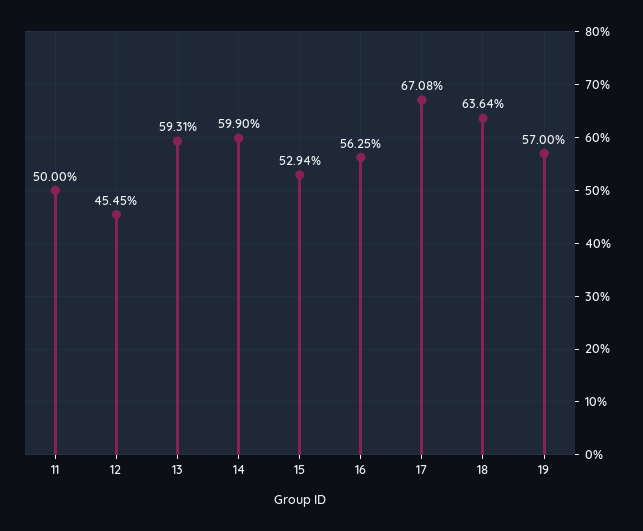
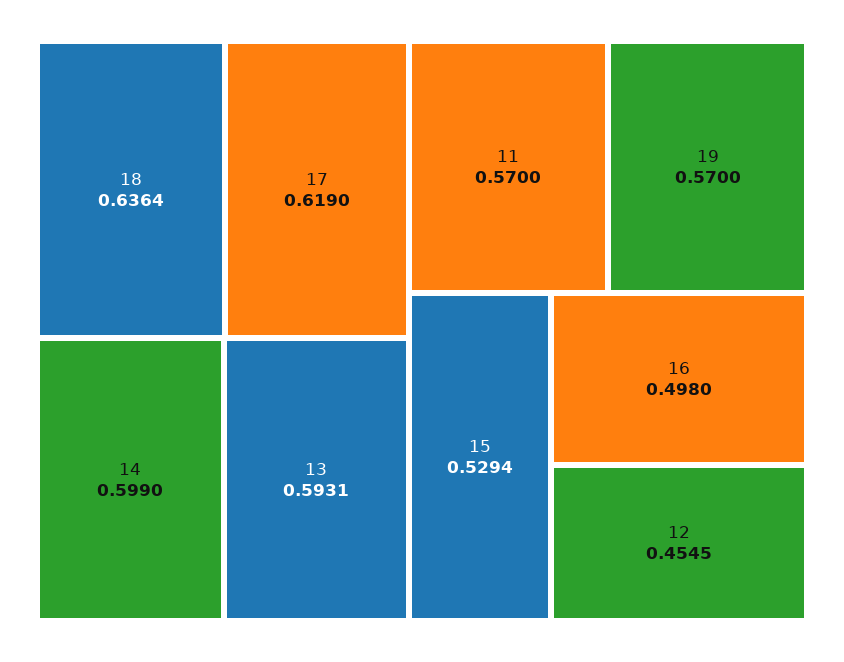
  {
-   "11": 0.5,
+   "11": 0.57,
    "12": 0.4545,
    "13": 0.5931,
    "14": 0.599,
    "15": 0.5294,
-   "16": 0.5625,
+   "16": 0.498,
-   "17": 0.6708,
+   "17": 0.619,
    "18": 0.6364,
    "19": 0.57
  }

